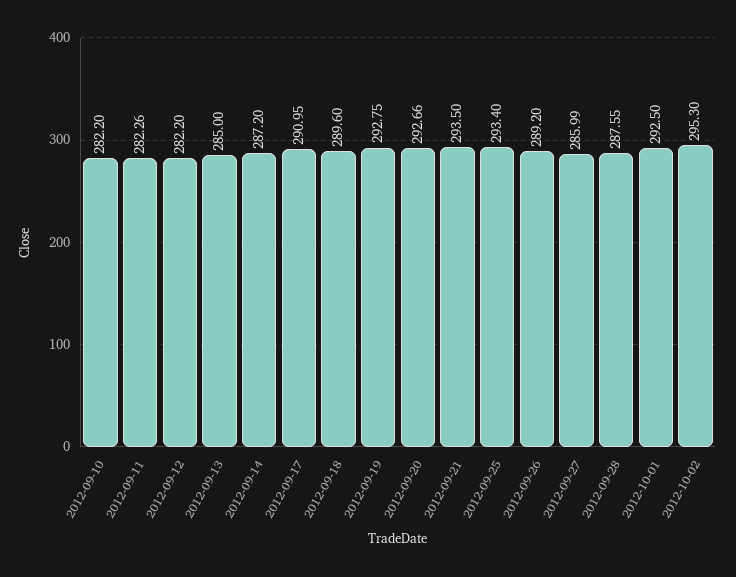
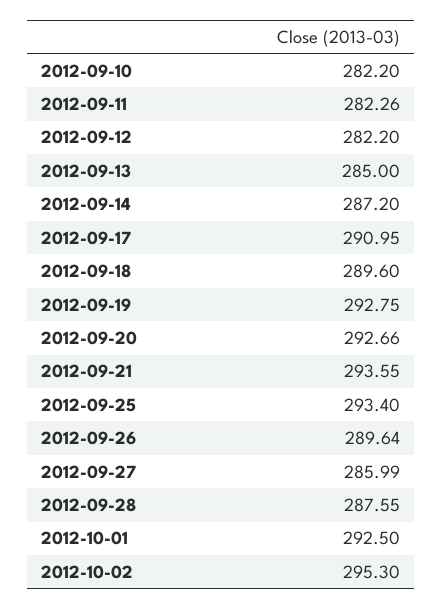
  {
    "2012-09-10": 282.2,
    "2012-09-11": 282.26,
    "2012-09-12": 282.2,
    "2012-09-13": 285,
    "2012-09-14": 287.2,
    "2012-09-17": 290.95,
    "2012-09-18": 289.6,
    "2012-09-19": 292.75,
    "2012-09-20": 292.66,
-   "2012-09-21": 293.5,
+   "2012-09-21": 293.55,
    "2012-09-25": 293.4,
-   "2012-09-26": 289.2,
+   "2012-09-26": 289.64,
    "2012-09-27": 285.99,
    "2012-09-28": 287.55,
    "2012-10-01": 292.5,
    "2012-10-02": 295.3
  }

